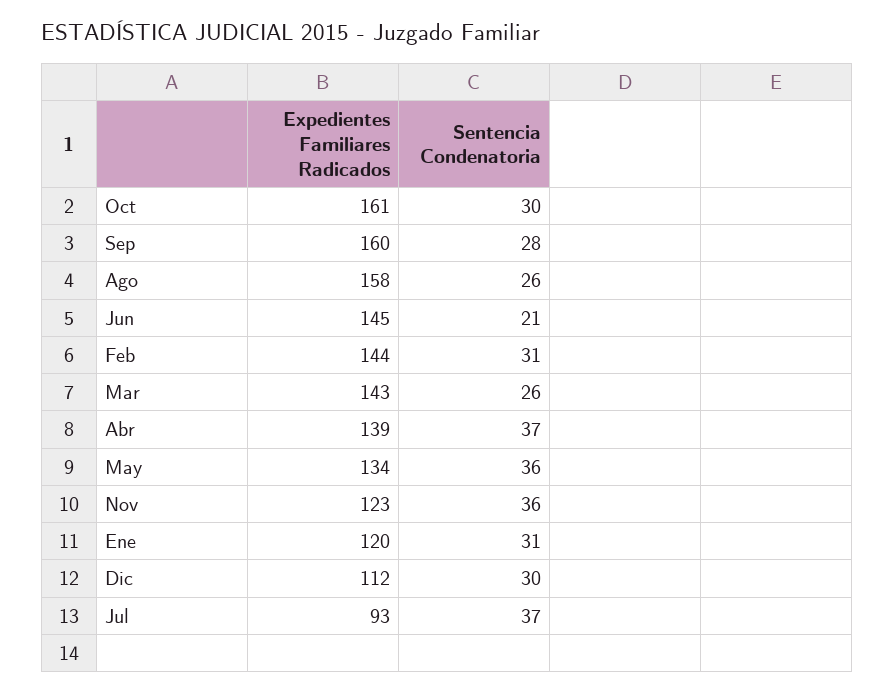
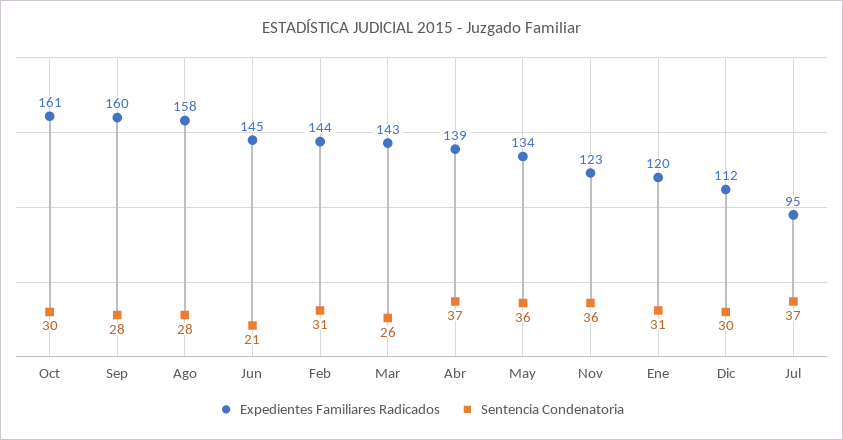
  {
    "Expedientes Familiares Radicados": {
      "Oct": 161,
      "Sep": 160,
      "Ago": 158,
      "Jun": 145,
      "Feb": 144,
      "Mar": 143,
      "Abr": 139,
      "May": 134,
      "Nov": 123,
      "Ene": 120,
      "Dic": 112,
-     "Jul": 93
+     "Jul": 95
    },
    "Sentencia Condenatoria": {
      "Oct": 30,
      "Sep": 28,
-     "Ago": 26,
+     "Ago": 28,
      "Jun": 21,
      "Feb": 31,
      "Mar": 26,
      "Abr": 37,
      "May": 36,
      "Nov": 36,
      "Ene": 31,
      "Dic": 30,
      "Jul": 37
    }
  }

